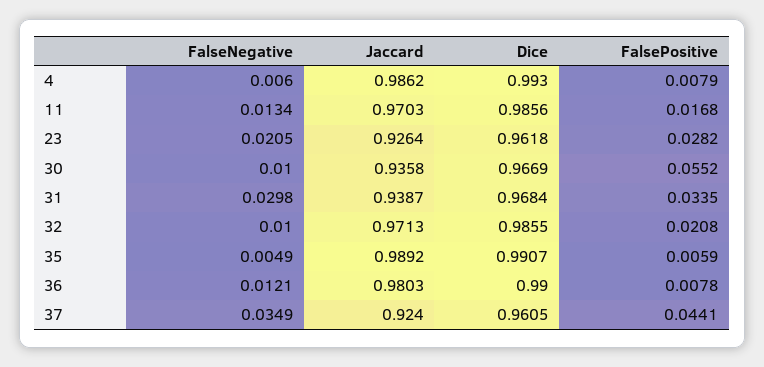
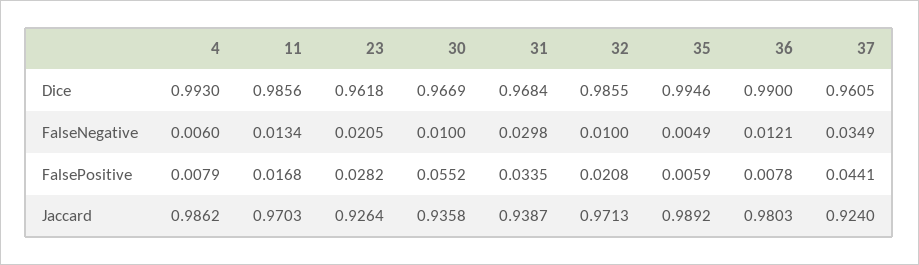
  {
    "FalseNegative": {
      "4": 0.006,
      "11": 0.0134,
      "23": 0.0205,
      "30": 0.01,
      "31": 0.0298,
      "32": 0.01,
      "35": 0.0049,
      "36": 0.0121,
      "37": 0.0349
    },
    "Jaccard": {
      "4": 0.9862,
      "11": 0.9703,
      "23": 0.9264,
      "30": 0.9358,
      "31": 0.9387,
      "32": 0.9713,
      "35": 0.9892,
      "36": 0.9803,
      "37": 0.924
    },
    "Dice": {
      "4": 0.993,
      "11": 0.9856,
      "23": 0.9618,
      "30": 0.9669,
      "31": 0.9684,
      "32": 0.9855,
-     "35": 0.9907,
+     "35": 0.9946,
      "36": 0.99,
      "37": 0.9605
    },
    "FalsePositive": {
      "4": 0.0079,
      "11": 0.0168,
      "23": 0.0282,
      "30": 0.0552,
      "31": 0.0335,
      "32": 0.0208,
      "35": 0.0059,
      "36": 0.0078,
      "37": 0.0441
    }
  }

